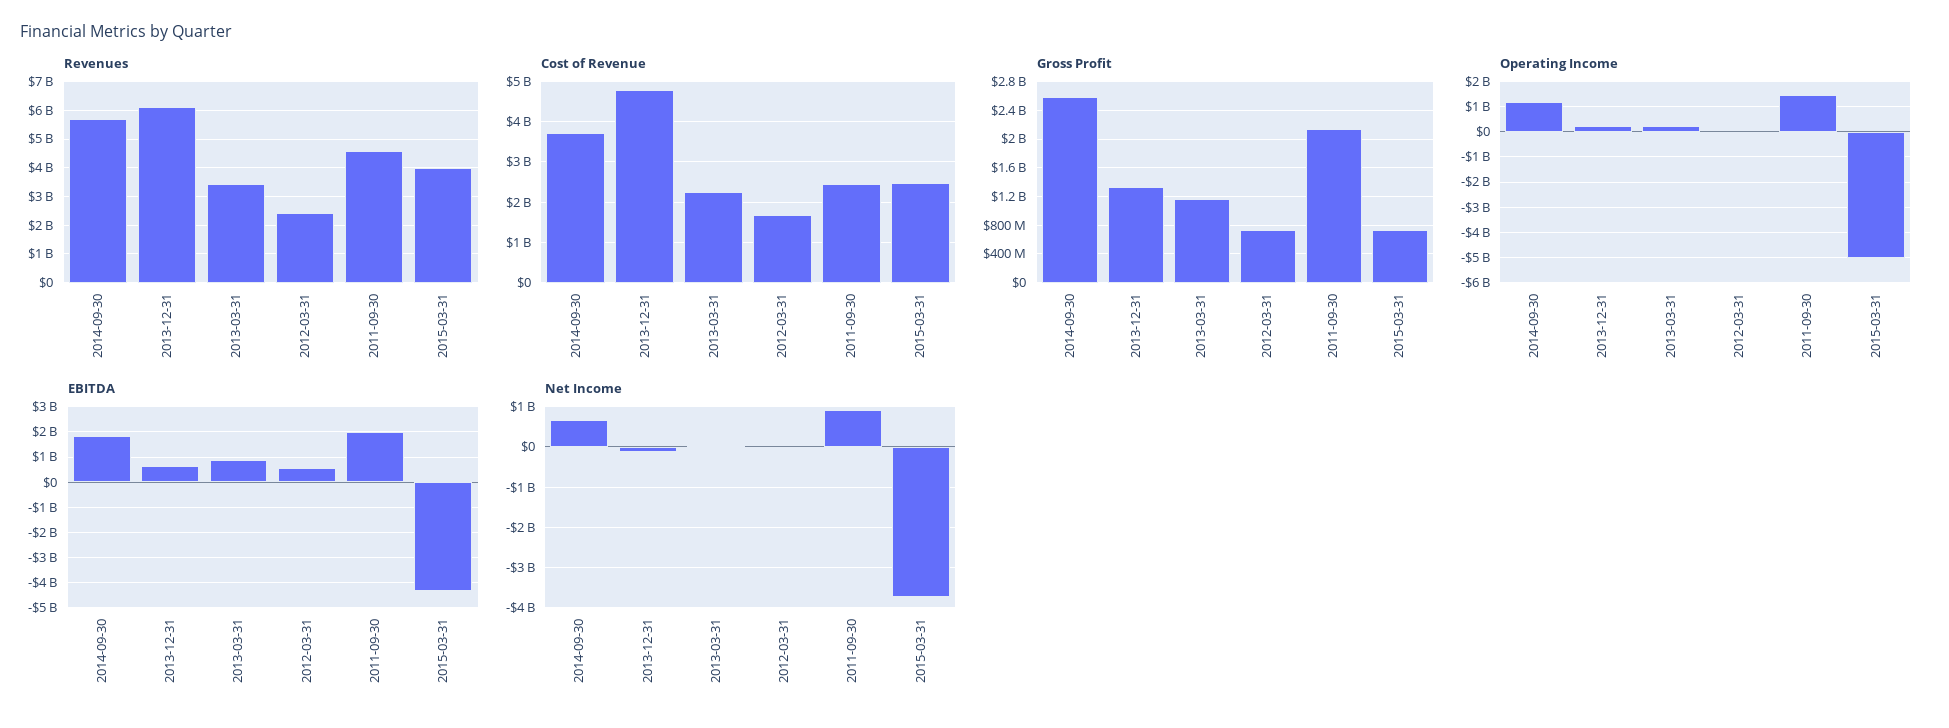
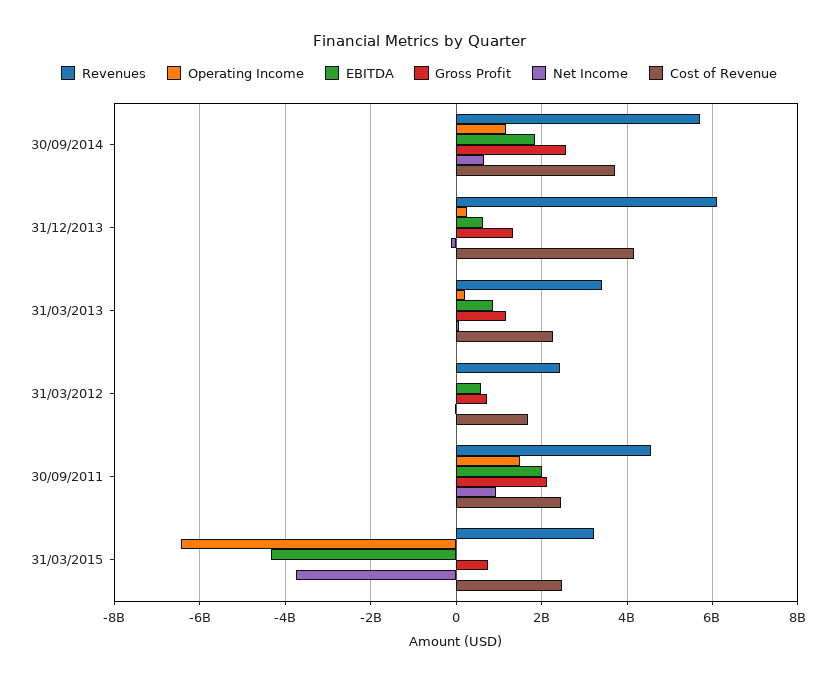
  {
    "Revenues": {
      "2014-09-30": 5800000000,
      "2013-12-31": 6200000000,
      "2013-03-31": 3400000000,
      "2012-03-31": 2400000000,
      "2011-09-30": 4600000000,
-     "2015-03-31": 4000000000
+     "2015-03-31": 3200000000
    },
    "Cost of Revenue": {
      "2014-09-30": 3800000000,
-     "2013-12-31": 4800000000,
+     "2013-12-31": 4200000000,
      "2013-03-31": 2200000000,
      "2012-03-31": 1600000000,
      "2011-09-30": 2400000000,
      "2015-03-31": 2400000000
    },
    "Gross Profit": {
      "2014-09-30": 2600000000,
      "2013-12-31": 1300000000,
      "2013-03-31": 1200000000,
      "2012-03-31": 700000000,
      "2011-09-30": 2100000000,
      "2015-03-31": 700000000
    },
    "Operating Income": {
      "2014-09-30": 1200000000,
      "2013-12-31": 200000000,
      "2013-03-31": 200000000,
      "2012-03-31": 0,
      "2011-09-30": 1400000000,
-     "2015-03-31": -5000000000
+     "2015-03-31": -6400000000
    },
    "EBITDA": {
      "2014-09-30": 1800000000,
      "2013-12-31": 600000000,
      "2013-03-31": 800000000,
      "2012-03-31": 600000000,
      "2011-09-30": 2000000000,
      "2015-03-31": -4400000000
    },
    "Net Income": {
      "2014-09-30": 600000000,
      "2013-12-31": -200000000,
      "2013-03-31": 0,
      "2012-03-31": 0,
      "2011-09-30": 1000000000,
      "2015-03-31": -3800000000
    }
  }

